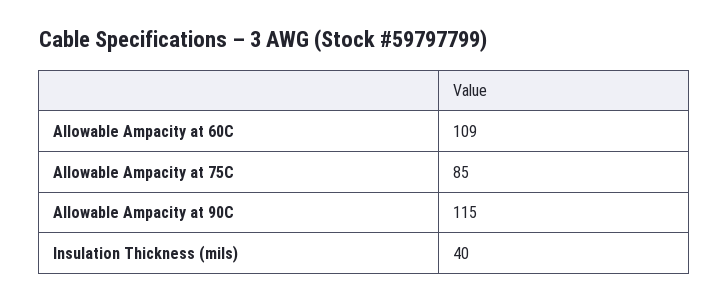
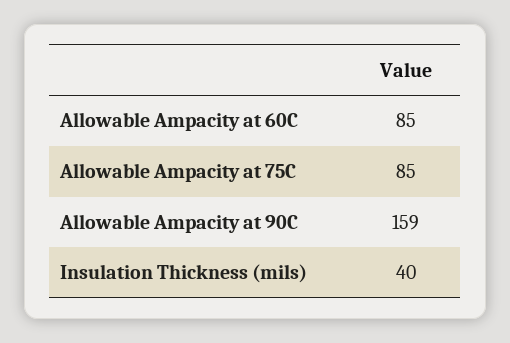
  {
-   "Allowable Ampacity at 60C": 109,
+   "Allowable Ampacity at 60C": 85,
    "Allowable Ampacity at 75C": 85,
-   "Allowable Ampacity at 90C": 115,
+   "Allowable Ampacity at 90C": 159,
    "Insulation Thickness (mils)": 40
  }

